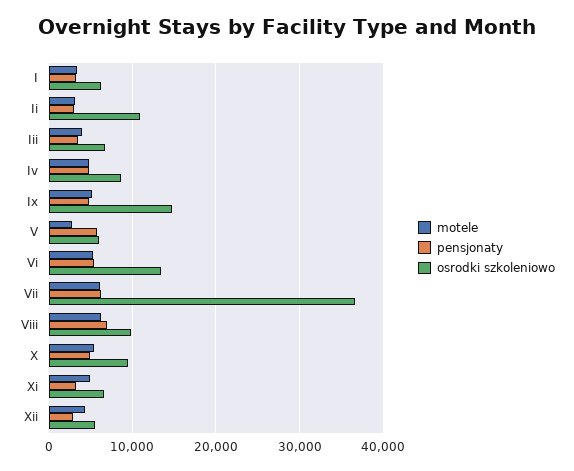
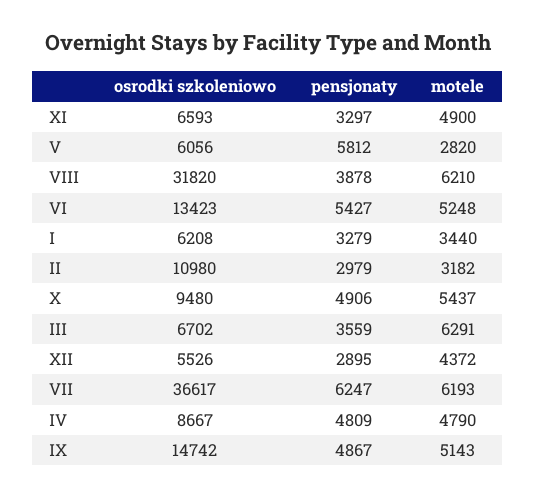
  {
    "motele": {
      "I": 3440,
      "Ii": 3182,
-     "Iii": 4000,
+     "Iii": 6291,
      "Iv": 4790,
      "Ix": 5143,
      "V": 2820,
      "Vi": 5248,
      "Vii": 6193,
      "Viii": 6210,
      "X": 5437,
      "Xi": 4900,
      "Xii": 4372
    },
    "pensjonaty": {
      "I": 3279,
      "Ii": 2979,
      "Iii": 3559,
      "Iv": 4809,
      "Ix": 4867,
      "V": 5812,
      "Vi": 5427,
      "Vii": 6247,
-     "Viii": 7000,
+     "Viii": 3878,
      "X": 4906,
      "Xi": 3297,
      "Xii": 2895
    },
    "osrodki szkoleniowo": {
      "I": 6208,
      "Ii": 10980,
      "Iii": 6702,
      "Iv": 8667,
      "Ix": 14742,
      "V": 6056,
      "Vi": 13423,
      "Vii": 36617,
-     "Viii": 10000,
+     "Viii": 31820,
      "X": 9480,
      "Xi": 6593,
      "Xii": 5526
    }
  }

